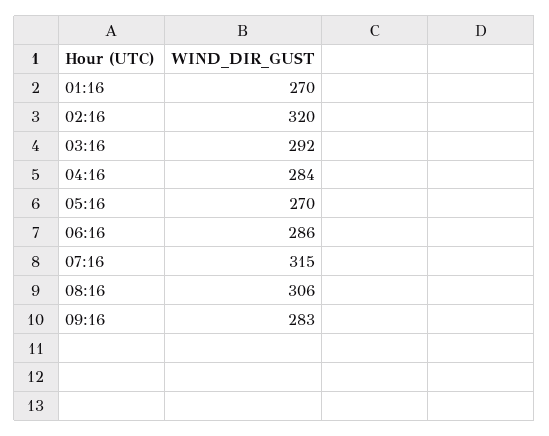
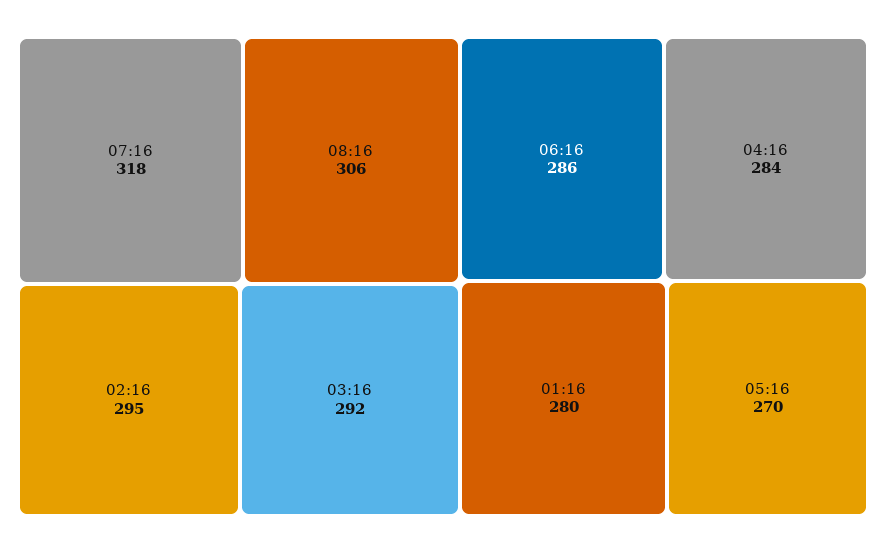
  {
-   "01:16": 270,
+   "01:16": 280,
-   "02:16": 320,
+   "02:16": 295,
    "03:16": 292,
    "04:16": 284,
    "05:16": 270,
    "06:16": 286,
-   "07:16": 315,
+   "07:16": 318,
-   "08:16": 306,
+   "08:16": 306
-   "09:16": 283
  }

